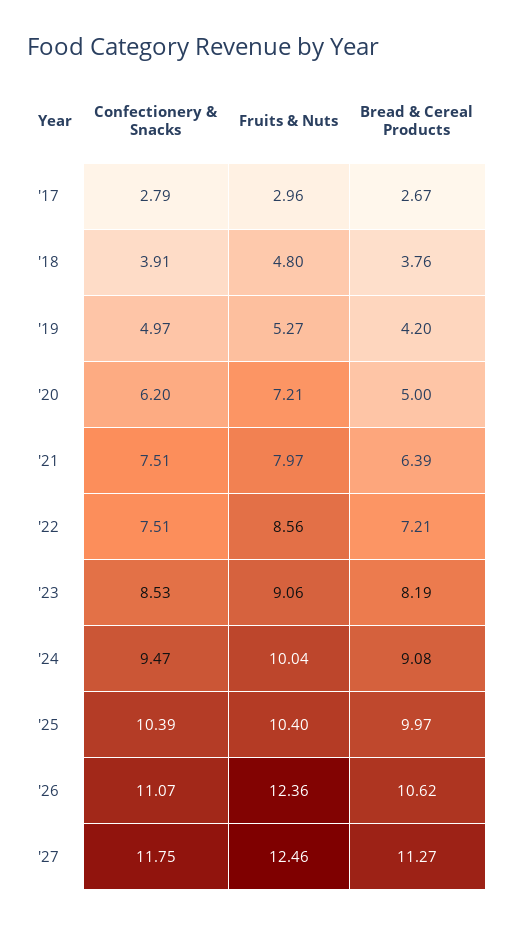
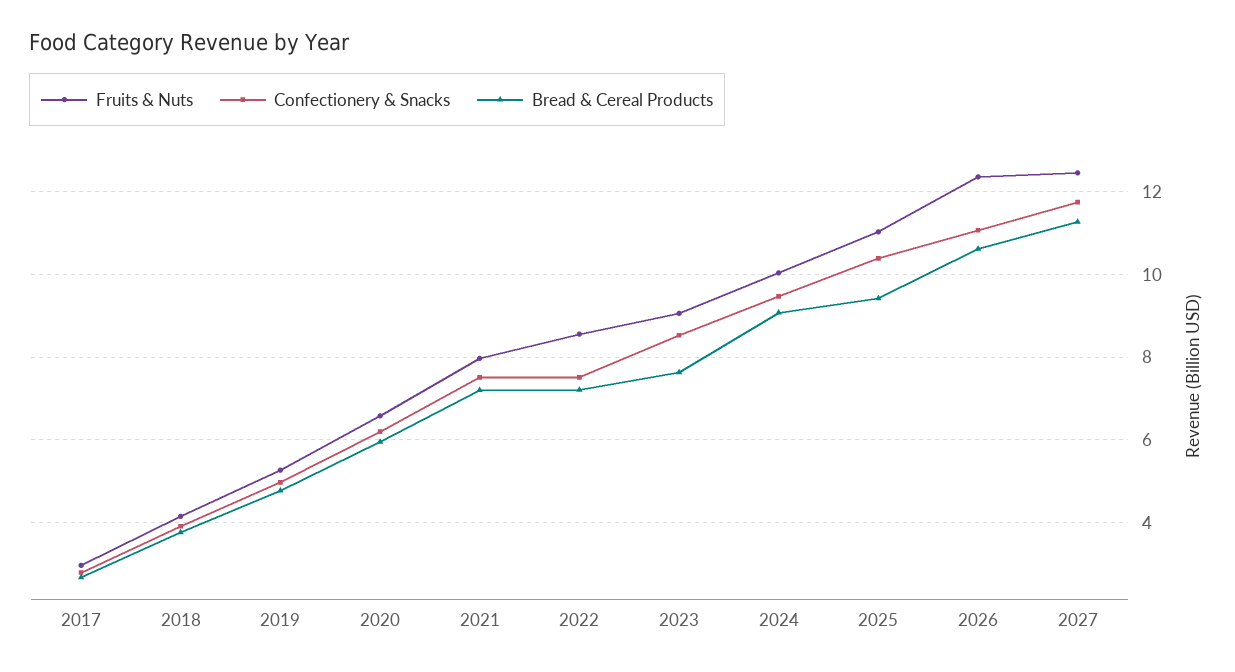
  {
    "Confectionery & Snacks": {
      "'17": 2.79,
      "'18": 3.91,
      "'19": 4.97,
      "'20": 6.2,
      "'21": 7.51,
      "'22": 7.51,
      "'23": 8.53,
      "'24": 9.47,
      "'25": 10.39,
      "'26": 11.07,
      "'27": 11.75
    },
    "Fruits & Nuts": {
      "'17": 2.96,
-     "'18": 4.8,
+     "'18": 4.2,
      "'19": 5.27,
-     "'20": 7.21,
+     "'20": 6.6,
      "'21": 7.97,
      "'22": 8.56,
      "'23": 9.06,
      "'24": 10.04,
-     "'25": 10.4,
+     "'25": 11,
      "'26": 12.36,
      "'27": 12.46
    },
    "Bread & Cereal Products": {
      "'17": 2.67,
      "'18": 3.76,
-     "'19": 4.2,
+     "'19": 4.8,
-     "'20": 5,
+     "'20": 6,
-     "'21": 6.39,
+     "'21": 7.2,
      "'22": 7.21,
-     "'23": 8.19,
+     "'23": 7.6,
      "'24": 9.08,
-     "'25": 9.97,
+     "'25": 9.4,
      "'26": 10.62,
      "'27": 11.27
    }
  }

